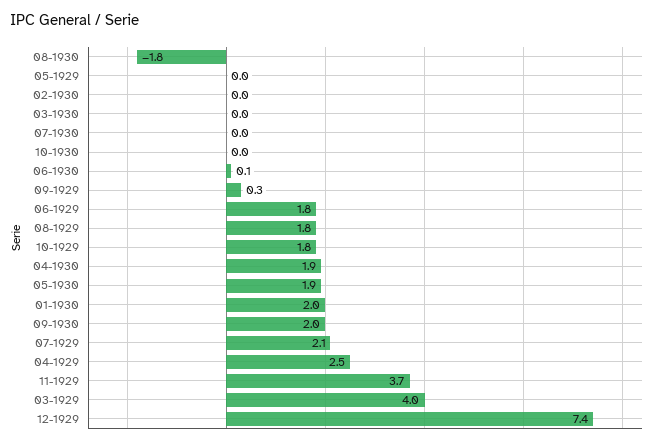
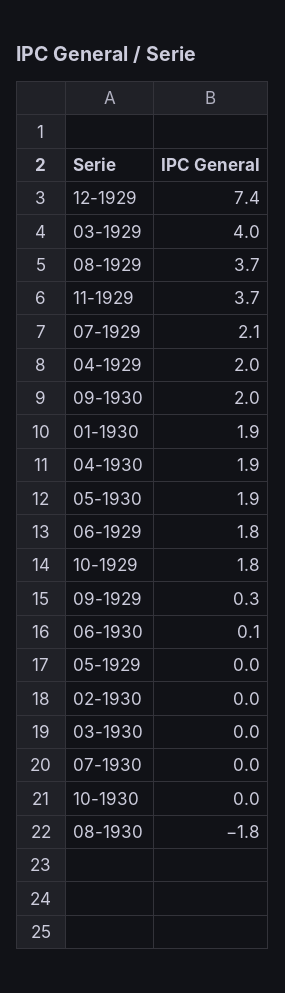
  {
    "08-1930": -1.8,
    "05-1929": 0,
    "02-1930": 0,
    "03-1930": 0,
    "07-1930": 0,
    "10-1930": 0,
    "06-1930": 0.1,
    "09-1929": 0.3,
    "06-1929": 1.8,
-   "08-1929": 1.8,
+   "08-1929": 3.7,
    "10-1929": 1.8,
    "04-1930": 1.9,
    "05-1930": 1.9,
-   "01-1930": 2,
+   "01-1930": 1.9,
    "09-1930": 2,
    "07-1929": 2.1,
-   "04-1929": 2.5,
+   "04-1929": 2,
    "11-1929": 3.7,
    "03-1929": 4,
    "12-1929": 7.4
  }

